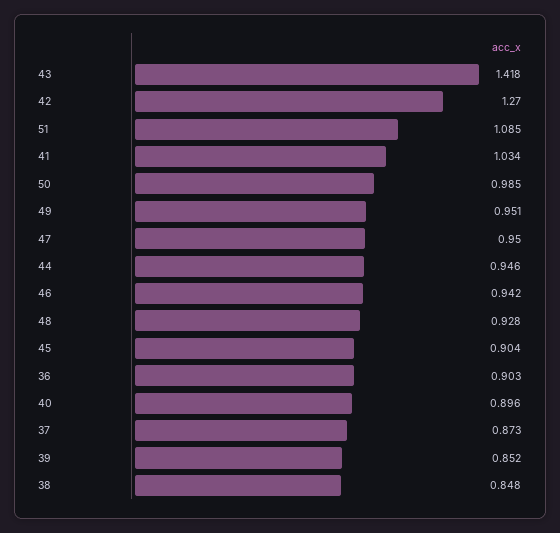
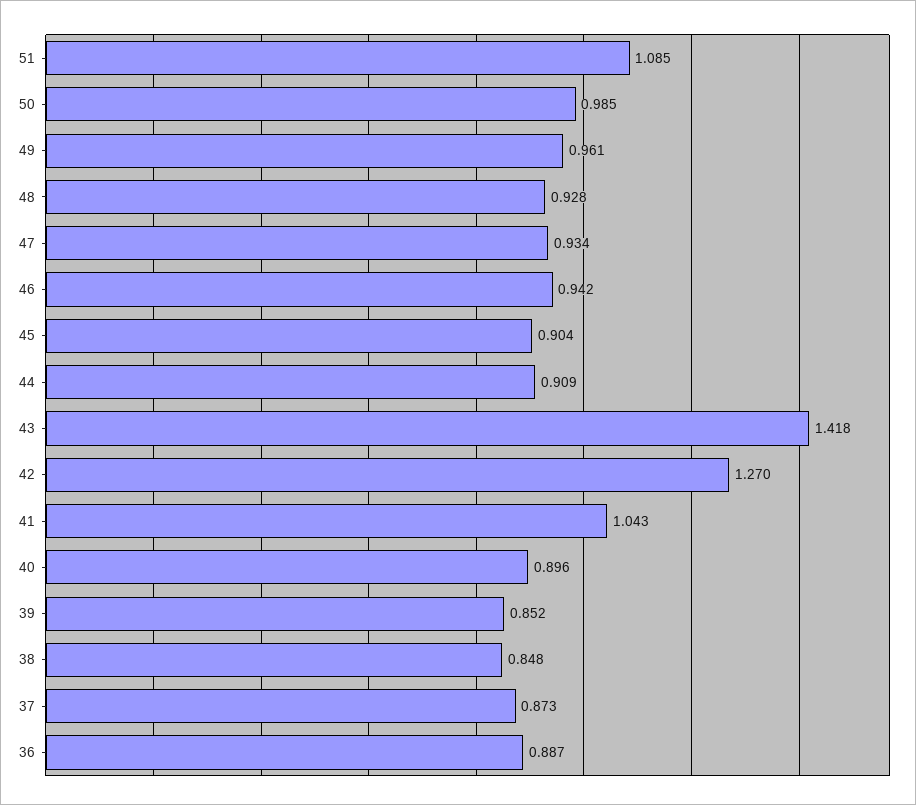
  {
    "43": 1.418,
    "42": 1.27,
    "51": 1.085,
-   "41": 1.034,
+   "41": 1.043,
    "50": 0.985,
-   "49": 0.951,
+   "49": 0.961,
-   "47": 0.95,
+   "47": 0.934,
-   "44": 0.946,
+   "44": 0.909,
    "46": 0.942,
    "48": 0.928,
    "45": 0.904,
-   "36": 0.903,
+   "36": 0.887,
    "40": 0.896,
    "37": 0.873,
    "39": 0.852,
    "38": 0.848
  }

